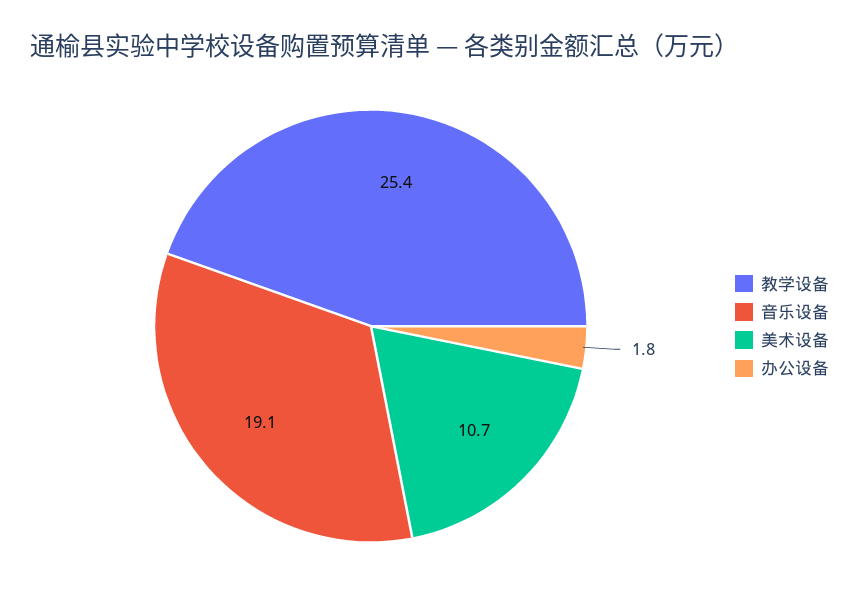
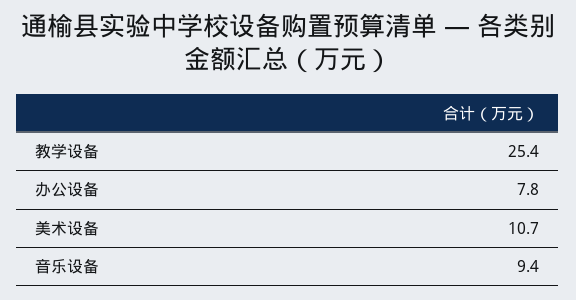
  {
    "教学设备": 25.4,
-   "音乐设备": 19.1,
+   "音乐设备": 9.4,
    "美术设备": 10.7,
-   "办公设备": 1.8
+   "办公设备": 7.8
  }

